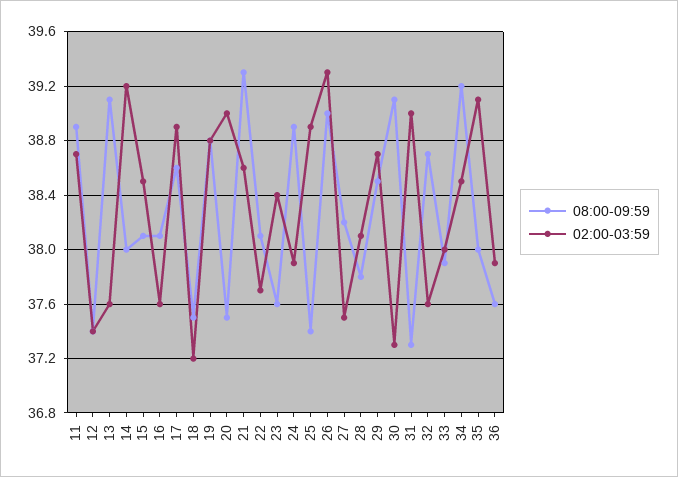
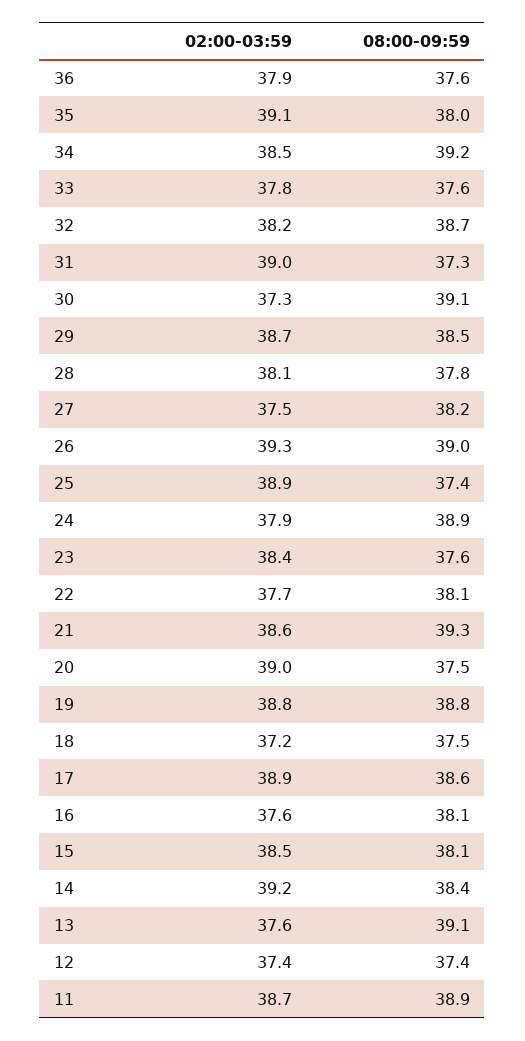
  {
    "08:00-09:59": {
      "11": 38.9,
      "12": 37.4,
      "13": 39.1,
-     "14": 38,
+     "14": 38.4,
      "15": 38.1,
      "16": 38.1,
      "17": 38.6,
      "18": 37.5,
      "19": 38.8,
      "20": 37.5,
      "21": 39.3,
      "22": 38.1,
      "23": 37.6,
      "24": 38.9,
      "25": 37.4,
      "26": 39,
      "27": 38.2,
      "28": 37.8,
      "29": 38.5,
      "30": 39.1,
      "31": 37.3,
      "32": 38.7,
-     "33": 37.9,
+     "33": 37.6,
      "34": 39.2,
      "35": 38,
      "36": 37.6
    },
    "02:00-03:59": {
      "11": 38.7,
      "12": 37.4,
      "13": 37.6,
      "14": 39.2,
      "15": 38.5,
      "16": 37.6,
      "17": 38.9,
      "18": 37.2,
      "19": 38.8,
      "20": 39,
      "21": 38.6,
      "22": 37.7,
      "23": 38.4,
      "24": 37.9,
      "25": 38.9,
      "26": 39.3,
      "27": 37.5,
      "28": 38.1,
      "29": 38.7,
      "30": 37.3,
      "31": 39,
-     "32": 37.6,
+     "32": 38.2,
-     "33": 38,
+     "33": 37.8,
      "34": 38.5,
      "35": 39.1,
      "36": 37.9
    }
  }

